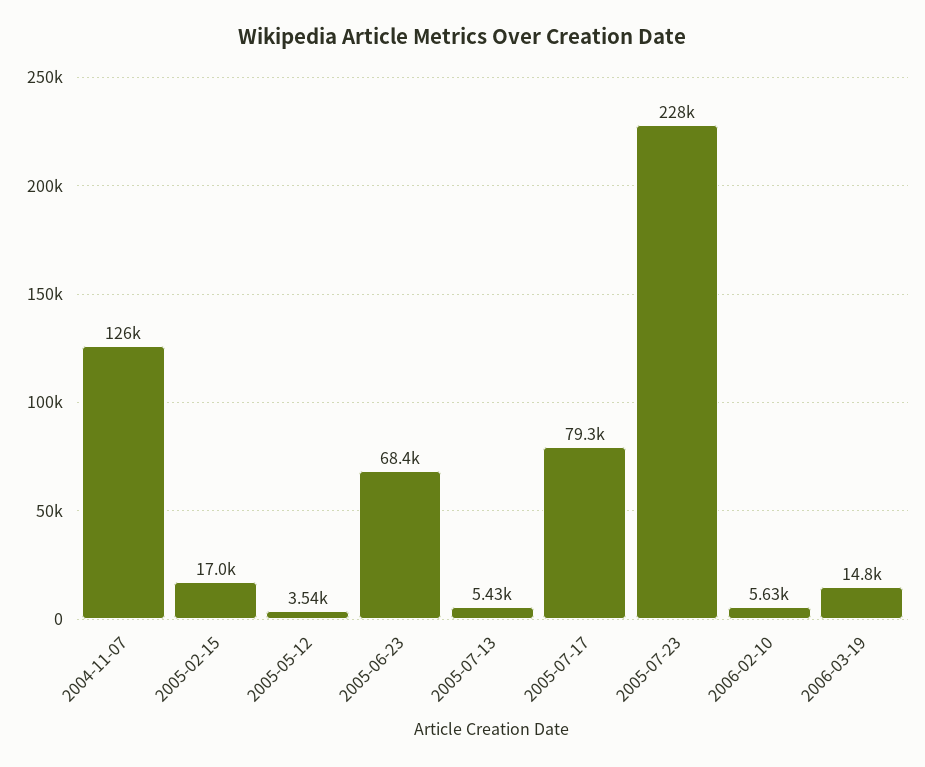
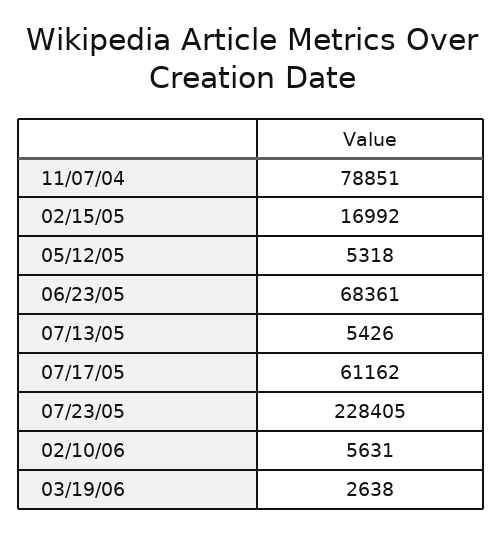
  {
-   "2004-11-07": 126000,
+   "2004-11-07": 78851,
    "2005-02-15": 16992,
-   "2005-05-12": 3540,
+   "2005-05-12": 5318,
    "2005-06-23": 68361,
    "2005-07-13": 5426,
-   "2005-07-17": 79300,
+   "2005-07-17": 61162,
    "2005-07-23": 228405,
    "2006-02-10": 5631,
-   "2006-03-19": 14800
+   "2006-03-19": 2638
  }

